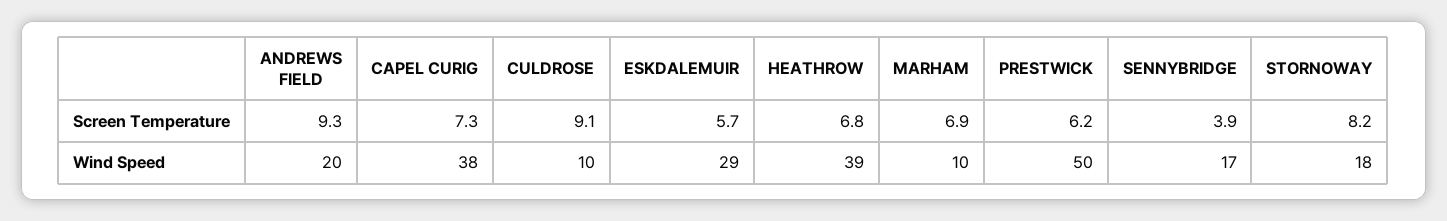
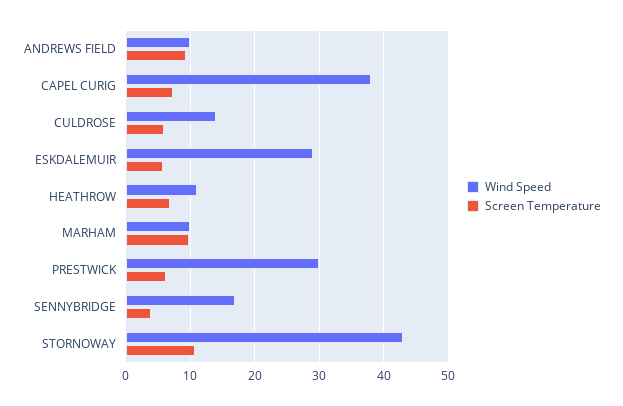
  {
    "Screen Temperature": {
      "ANDREWS FIELD": 9.3,
      "CAPEL CURIG": 7.3,
-     "CULDROSE": 9.1,
+     "CULDROSE": 6,
      "ESKDALEMUIR": 5.7,
      "HEATHROW": 6.8,
-     "MARHAM": 6.9,
+     "MARHAM": 10,
      "PRESTWICK": 6.2,
      "SENNYBRIDGE": 3.9,
-     "STORNOWAY": 8.2
+     "STORNOWAY": 11
    },
    "Wind Speed": {
-     "ANDREWS FIELD": 20,
+     "ANDREWS FIELD": 10,
      "CAPEL CURIG": 38,
-     "CULDROSE": 10,
+     "CULDROSE": 14,
      "ESKDALEMUIR": 29,
-     "HEATHROW": 39,
+     "HEATHROW": 11,
      "MARHAM": 10,
-     "PRESTWICK": 50,
+     "PRESTWICK": 30,
      "SENNYBRIDGE": 17,
-     "STORNOWAY": 18
+     "STORNOWAY": 43
    }
  }

